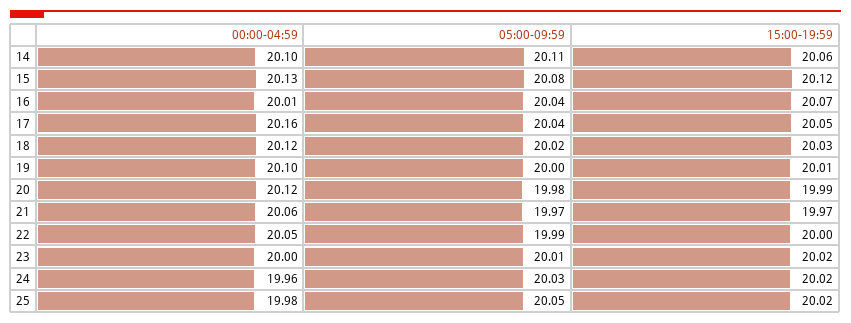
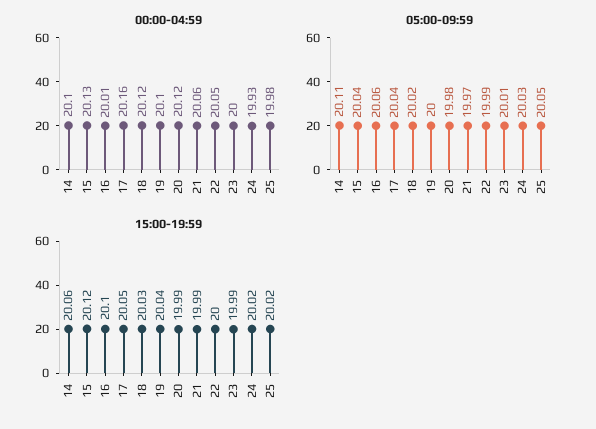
  {
    "00:00-04:59": {
      "14": 20.1,
      "15": 20.13,
      "16": 20.01,
      "17": 20.16,
      "18": 20.12,
      "19": 20.1,
      "20": 20.12,
      "21": 20.06,
      "22": 20.05,
      "23": 20,
-     "24": 19.96,
+     "24": 19.93,
      "25": 19.98
    },
    "05:00-09:59": {
      "14": 20.11,
-     "15": 20.08,
+     "15": 20.04,
-     "16": 20.04,
+     "16": 20.06,
      "17": 20.04,
      "18": 20.02,
      "19": 20,
      "20": 19.98,
      "21": 19.97,
      "22": 19.99,
      "23": 20.01,
      "24": 20.03,
      "25": 20.05
    },
    "15:00-19:59": {
      "14": 20.06,
      "15": 20.12,
-     "16": 20.07,
+     "16": 20.1,
      "17": 20.05,
      "18": 20.03,
-     "19": 20.01,
+     "19": 20.04,
      "20": 19.99,
-     "21": 19.97,
+     "21": 19.99,
      "22": 20,
-     "23": 20.02,
+     "23": 19.99,
      "24": 20.02,
      "25": 20.02
    }
  }

